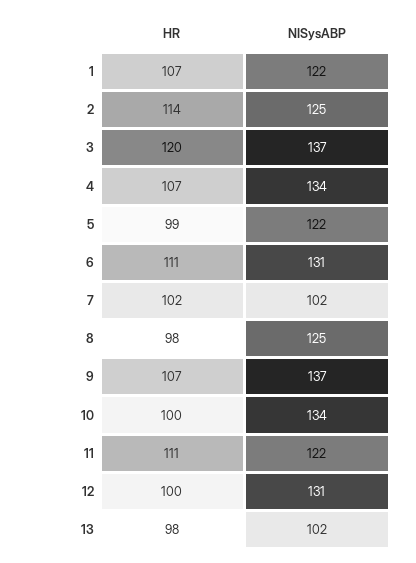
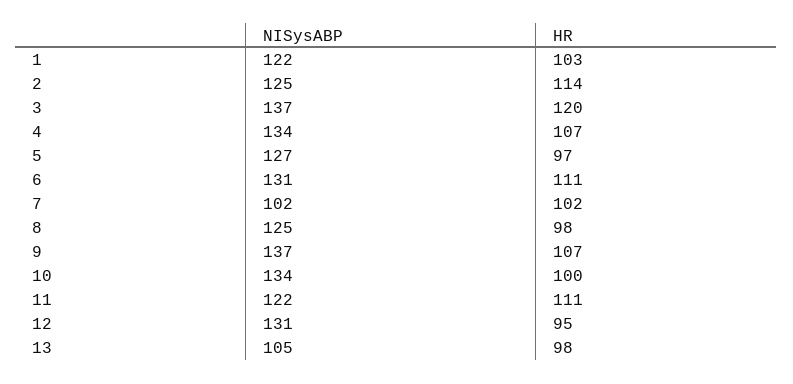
  {
    "HR": {
-     "1": 107,
+     "1": 103,
      "2": 114,
      "3": 120,
      "4": 107,
-     "5": 99,
+     "5": 97,
      "6": 111,
      "7": 102,
      "8": 98,
      "9": 107,
      "10": 100,
      "11": 111,
-     "12": 100,
+     "12": 95,
      "13": 98
    },
    "NISysABP": {
      "1": 122,
      "2": 125,
      "3": 137,
      "4": 134,
-     "5": 122,
+     "5": 127,
      "6": 131,
      "7": 102,
      "8": 125,
      "9": 137,
      "10": 134,
      "11": 122,
      "12": 131,
-     "13": 102
+     "13": 105
    }
  }

